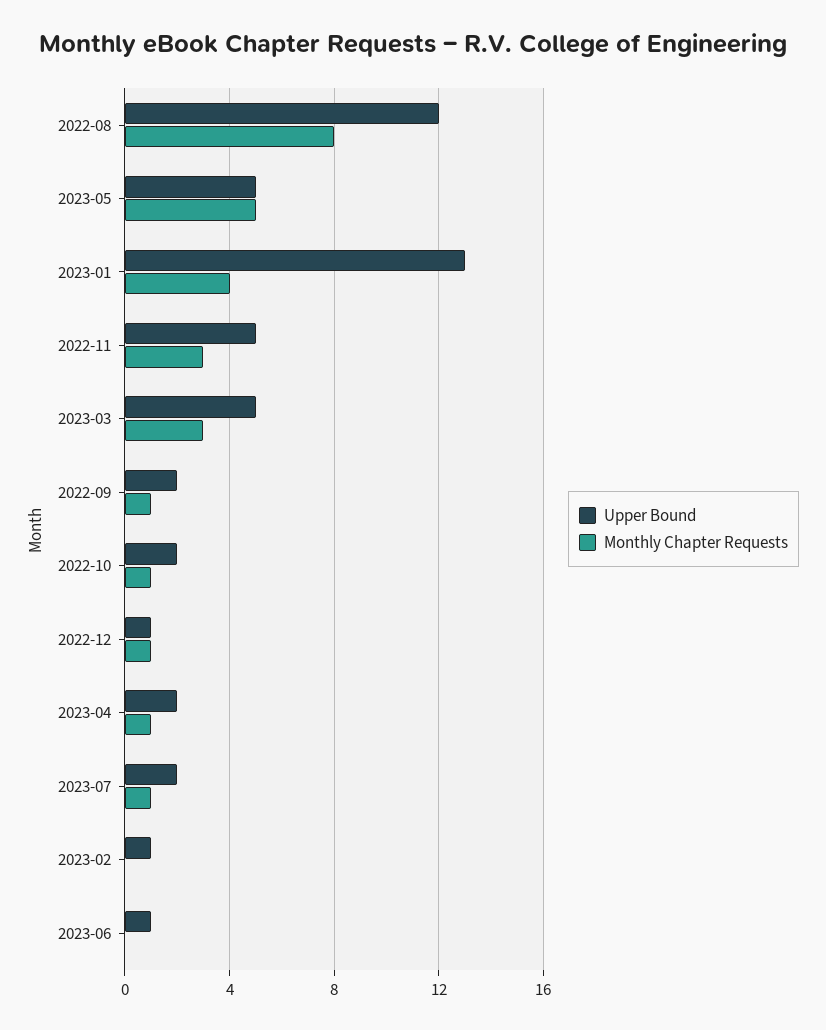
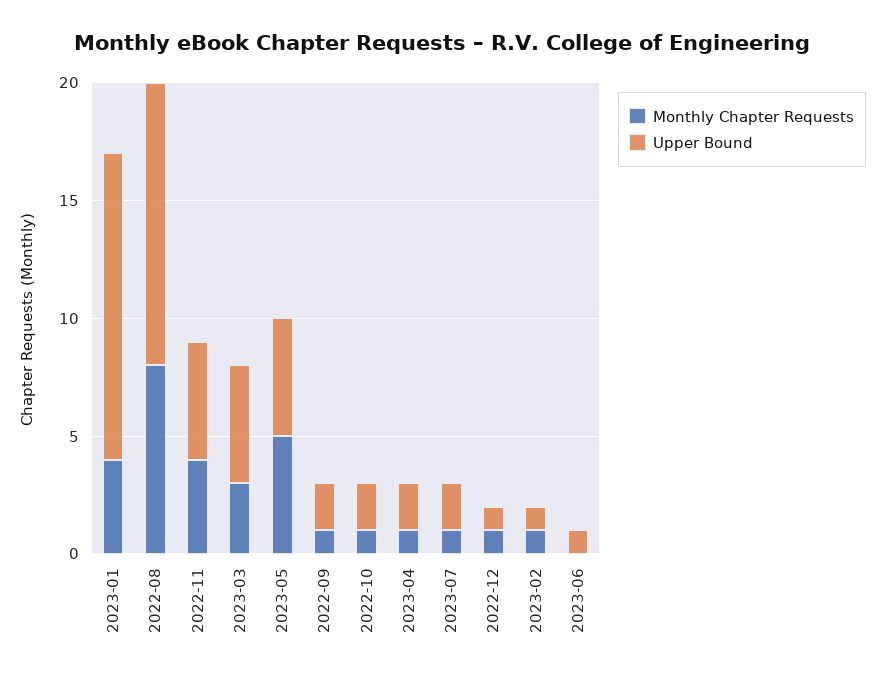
  {
    "Upper Bound": {
      "2022-08": 12,
      "2023-05": 5,
      "2023-01": 13,
      "2022-11": 5,
      "2023-03": 5,
      "2022-09": 2,
      "2022-10": 2,
      "2022-12": 1,
      "2023-04": 2,
      "2023-07": 2,
      "2023-02": 1,
      "2023-06": 1
    },
    "Monthly Chapter Requests": {
      "2022-08": 8,
      "2023-05": 5,
      "2023-01": 4,
-     "2022-11": 3,
+     "2022-11": 4,
      "2023-03": 3,
      "2022-09": 1,
      "2022-10": 1,
      "2022-12": 1,
      "2023-04": 1,
      "2023-07": 1,
-     "2023-02": 0,
+     "2023-02": 1,
      "2023-06": 0
    }
  }

